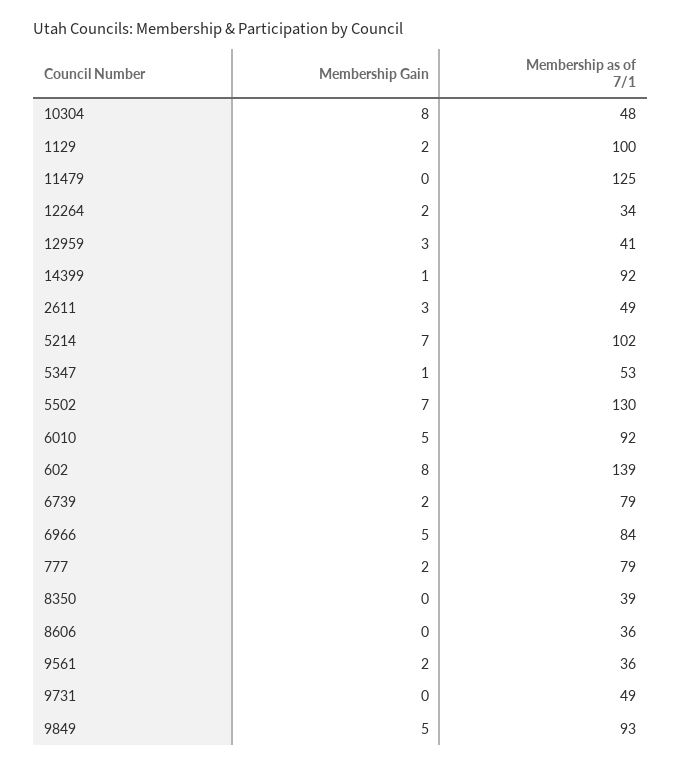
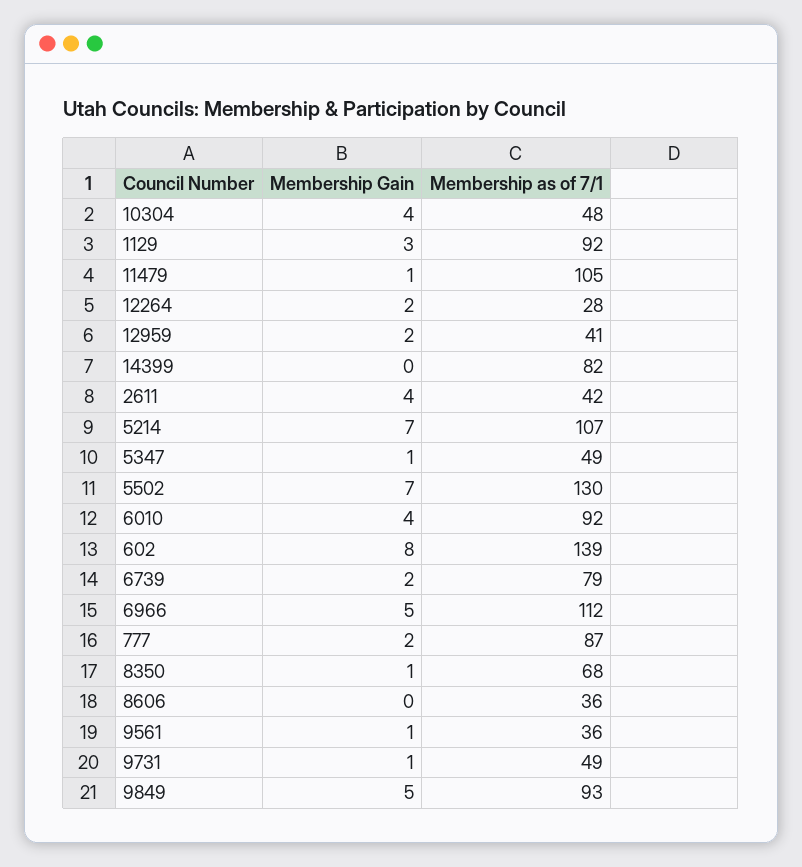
  {
    "Membership Gain": {
-     "10304": 8,
+     "10304": 4,
-     "1129": 2,
+     "1129": 3,
-     "11479": 0,
+     "11479": 1,
      "12264": 2,
-     "12959": 3,
+     "12959": 2,
-     "14399": 1,
+     "14399": 0,
-     "2611": 3,
+     "2611": 4,
      "5214": 7,
      "5347": 1,
      "5502": 7,
-     "6010": 5,
+     "6010": 4,
      "602": 8,
      "6739": 2,
      "6966": 5,
      "777": 2,
-     "8350": 0,
+     "8350": 1,
      "8606": 0,
-     "9561": 2,
+     "9561": 1,
-     "9731": 0,
+     "9731": 1,
      "9849": 5
    },
    "Membership as of 7/1": {
      "10304": 48,
-     "1129": 100,
+     "1129": 92,
-     "11479": 125,
+     "11479": 105,
-     "12264": 34,
+     "12264": 28,
      "12959": 41,
-     "14399": 92,
+     "14399": 82,
-     "2611": 49,
+     "2611": 42,
-     "5214": 102,
+     "5214": 107,
-     "5347": 53,
+     "5347": 49,
      "5502": 130,
      "6010": 92,
      "602": 139,
      "6739": 79,
-     "6966": 84,
+     "6966": 112,
-     "777": 79,
+     "777": 87,
-     "8350": 39,
+     "8350": 68,
      "8606": 36,
      "9561": 36,
      "9731": 49,
      "9849": 93
    }
  }

